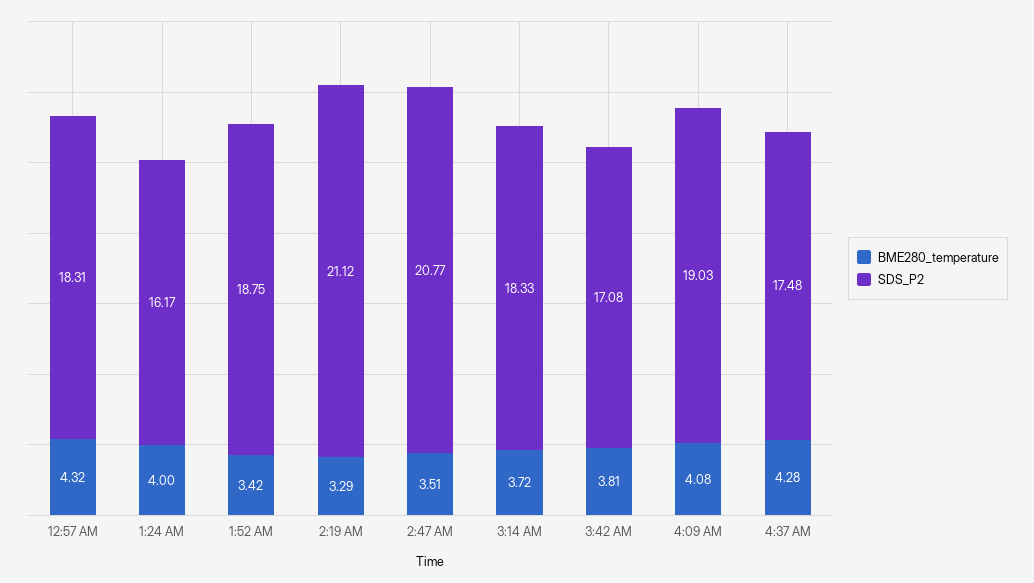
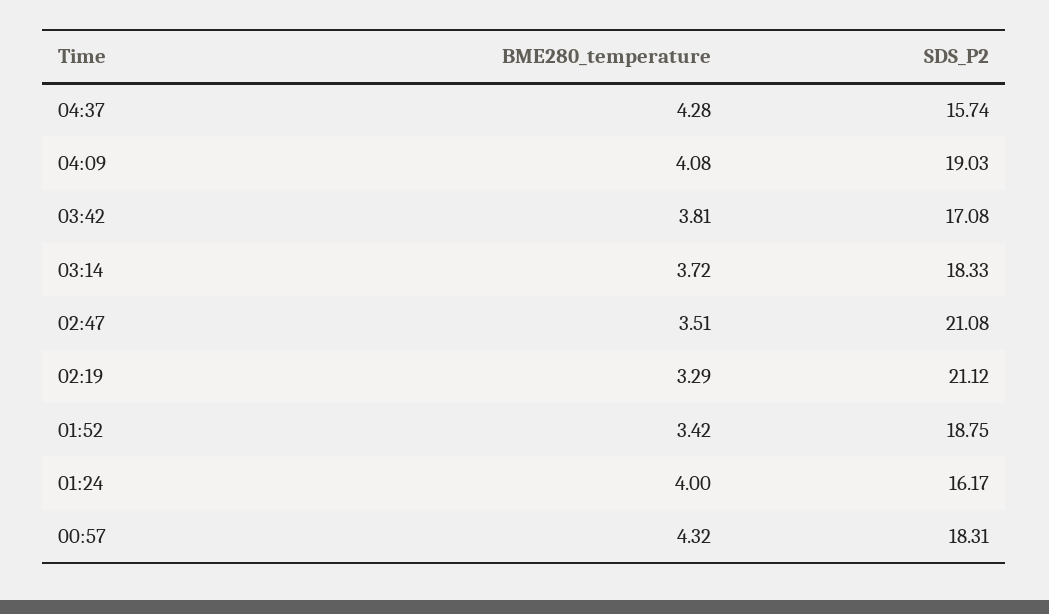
  {
    "BME280_temperature": {
      "12:57 AM": 4.32,
      "1:24 AM": 4,
      "1:52 AM": 3.42,
      "2:19 AM": 3.29,
      "2:47 AM": 3.51,
      "3:14 AM": 3.72,
      "3:42 AM": 3.81,
      "4:09 AM": 4.08,
      "4:37 AM": 4.28
    },
    "SDS_P2": {
      "12:57 AM": 18.31,
      "1:24 AM": 16.17,
      "1:52 AM": 18.75,
      "2:19 AM": 21.12,
-     "2:47 AM": 20.77,
+     "2:47 AM": 21.08,
      "3:14 AM": 18.33,
      "3:42 AM": 17.08,
      "4:09 AM": 19.03,
-     "4:37 AM": 17.48
+     "4:37 AM": 15.74
    }
  }

